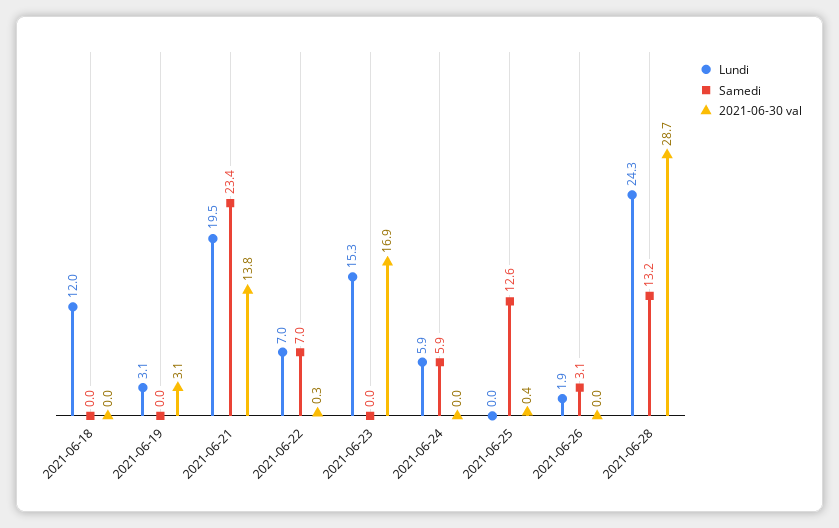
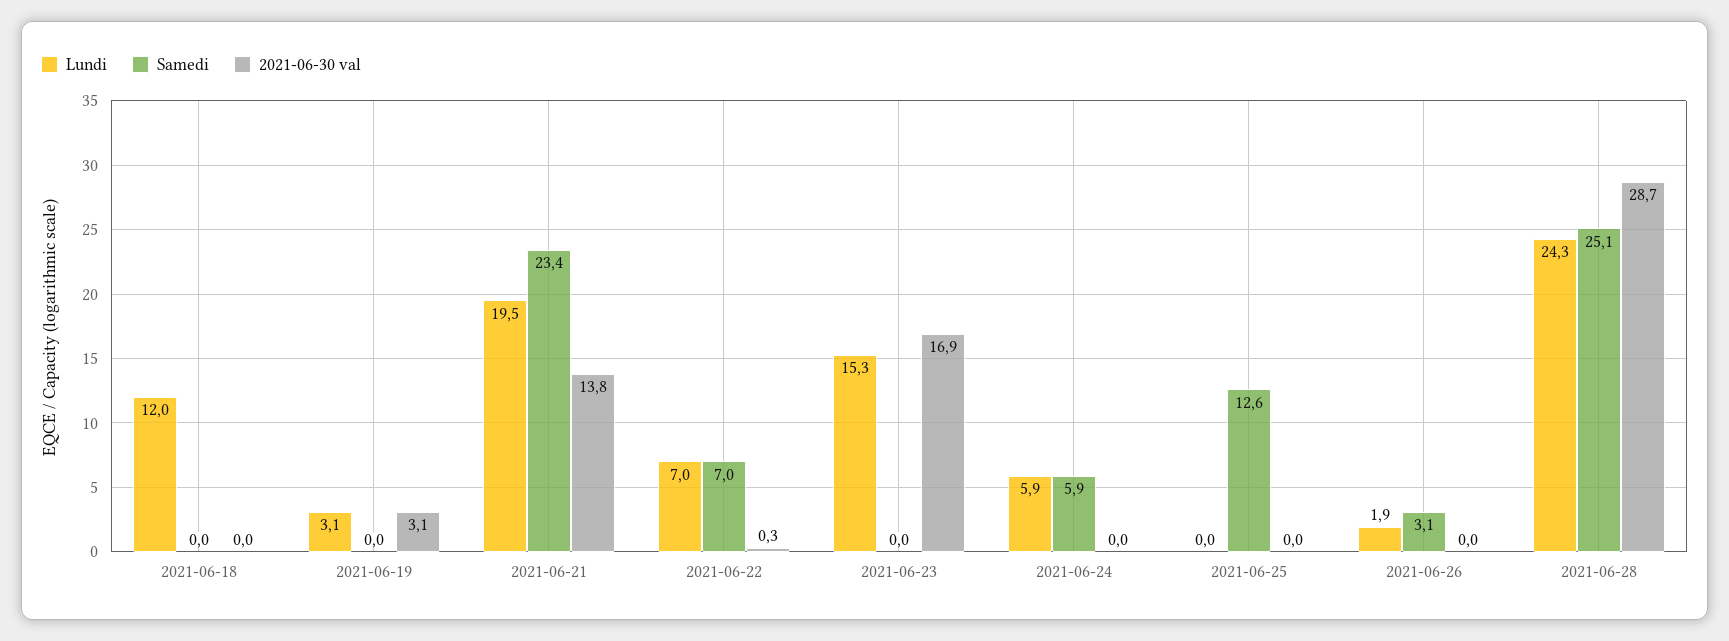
  {
    "Lundi": {
      "2021-06-18": 12,
      "2021-06-19": 3.1,
      "2021-06-21": 19.5,
      "2021-06-22": 7,
      "2021-06-23": 15.3,
      "2021-06-24": 5.9,
      "2021-06-25": 0,
      "2021-06-26": 1.9,
      "2021-06-28": 24.3
    },
    "Samedi": {
      "2021-06-18": 0,
      "2021-06-19": 0,
      "2021-06-21": 23.4,
      "2021-06-22": 7,
      "2021-06-23": 0,
      "2021-06-24": 5.9,
      "2021-06-25": 12.6,
      "2021-06-26": 3.1,
-     "2021-06-28": 13.2
+     "2021-06-28": 25.1
    },
    "2021-06-30 val": {
      "2021-06-18": 0,
      "2021-06-19": 3.1,
      "2021-06-21": 13.8,
      "2021-06-22": 0.3,
      "2021-06-23": 16.9,
      "2021-06-24": 0,
-     "2021-06-25": 0.4,
+     "2021-06-25": 0,
      "2021-06-26": 0,
      "2021-06-28": 28.7
    }
  }

